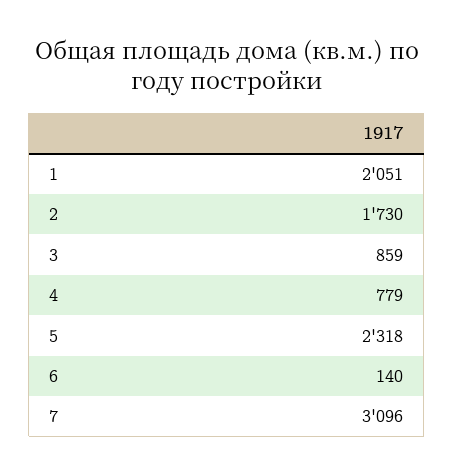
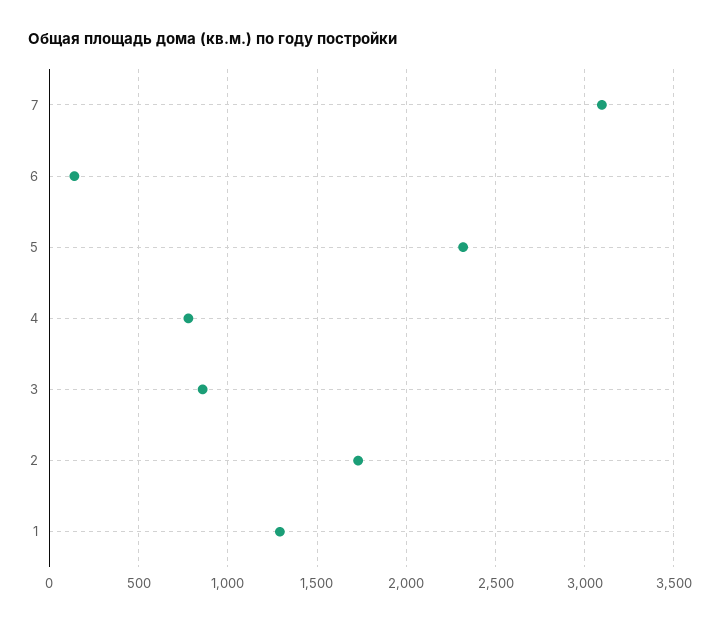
  {
-   "1": 2051,
+   "1": 1300,
    "2": 1730,
    "3": 859,
    "4": 779,
    "5": 2318,
    "6": 140,
    "7": 3096
  }

